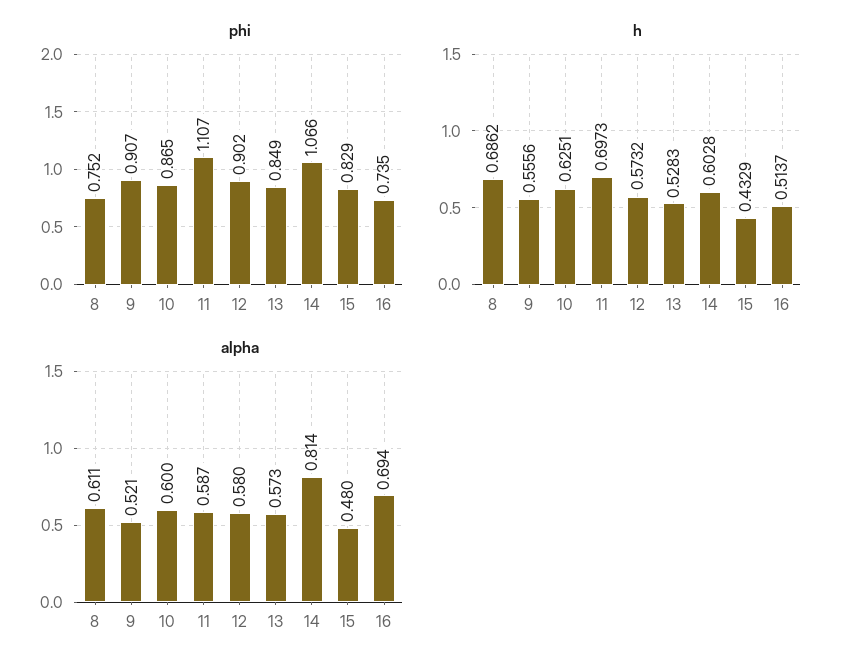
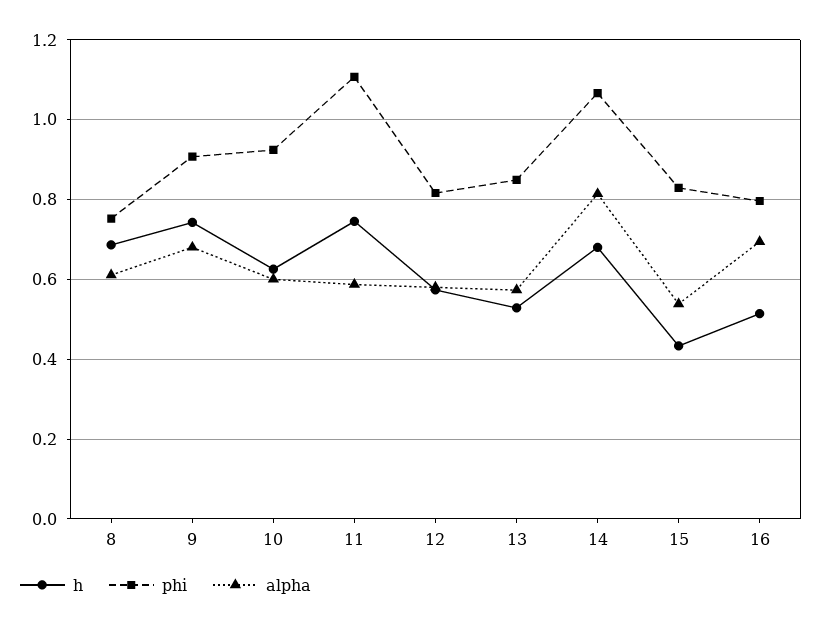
  {
    "phi": {
      "8": 0.752,
      "9": 0.907,
-     "10": 0.865,
+     "10": 0.92,
      "11": 1.107,
-     "12": 0.902,
+     "12": 0.82,
      "13": 0.849,
      "14": 1.066,
      "15": 0.829,
-     "16": 0.735
+     "16": 0.8
    },
    "h": {
      "8": 0.6862,
-     "9": 0.5556,
+     "9": 0.74,
      "10": 0.6251,
-     "11": 0.6973,
+     "11": 0.74,
      "12": 0.5732,
      "13": 0.5283,
-     "14": 0.6028,
+     "14": 0.68,
      "15": 0.4329,
      "16": 0.5137
    },
    "alpha": {
      "8": 0.611,
-     "9": 0.521,
+     "9": 0.68,
      "10": 0.6,
      "11": 0.587,
      "12": 0.58,
      "13": 0.573,
      "14": 0.814,
-     "15": 0.48,
+     "15": 0.54,
      "16": 0.694
    }
  }

